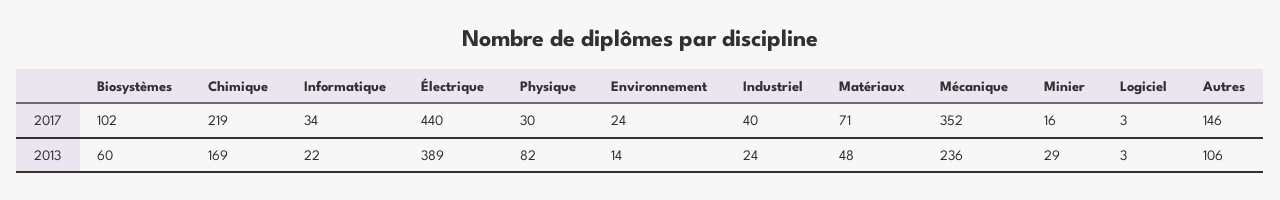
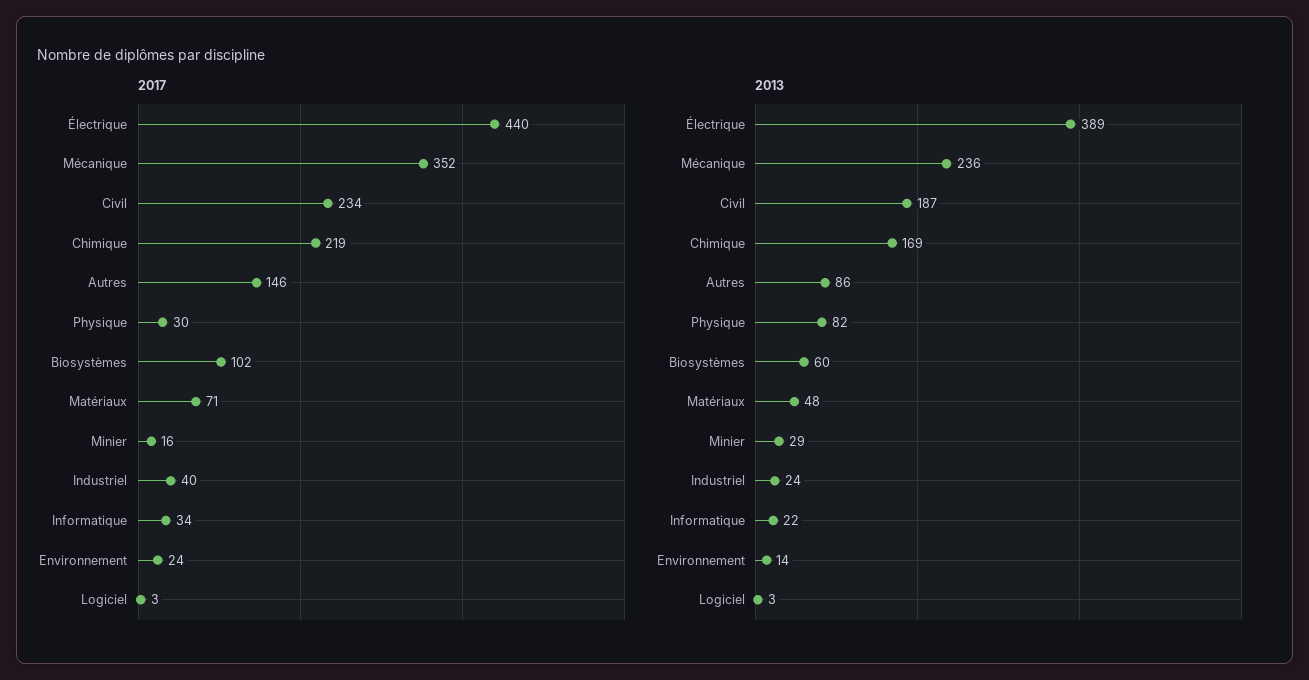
  {
    "2017": {
      "Biosystèmes": 102,
      "Chimique": 219,
      "Informatique": 34,
      "Électrique": 440,
      "Physique": 30,
      "Environnement": 24,
      "Industriel": 40,
      "Matériaux": 71,
      "Mécanique": 352,
      "Minier": 16,
      "Logiciel": 3,
-     "Autres": 146
+     "Autres": 146,
+     "Civil": 234
    },
    "2013": {
      "Biosystèmes": 60,
      "Chimique": 169,
      "Informatique": 22,
      "Électrique": 389,
      "Physique": 82,
      "Environnement": 14,
      "Industriel": 24,
      "Matériaux": 48,
      "Mécanique": 236,
      "Minier": 29,
      "Logiciel": 3,
-     "Autres": 106
+     "Autres": 86,
+     "Civil": 187
    }
  }

